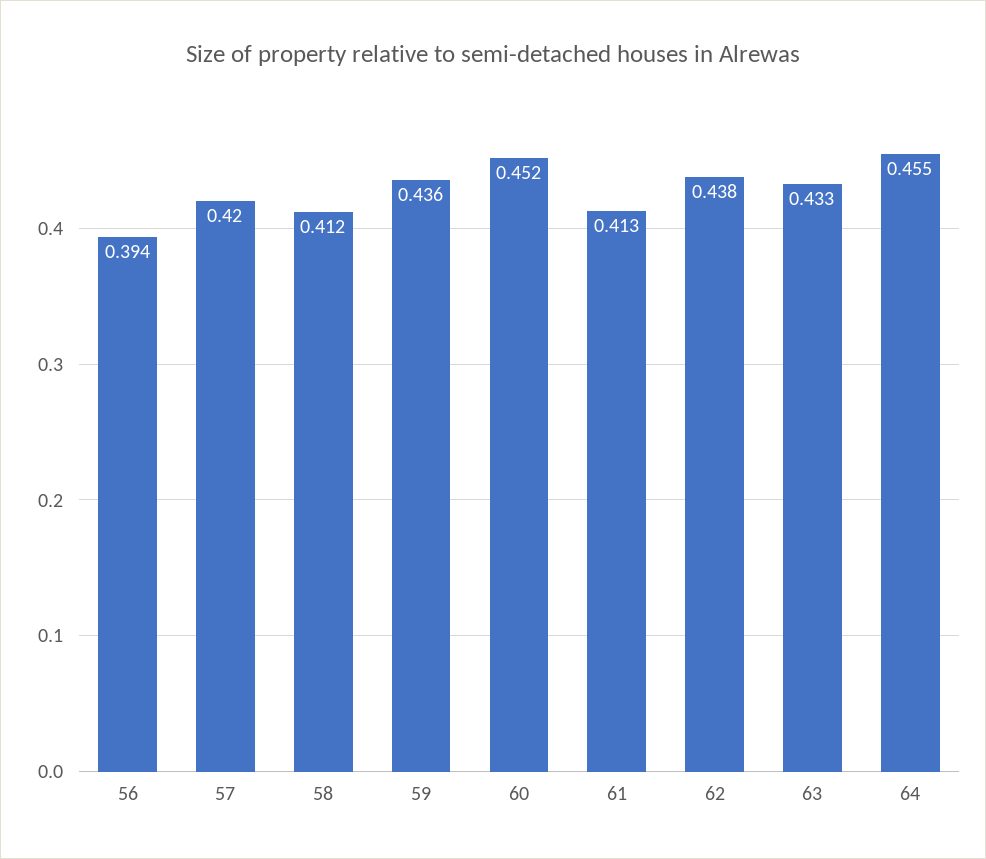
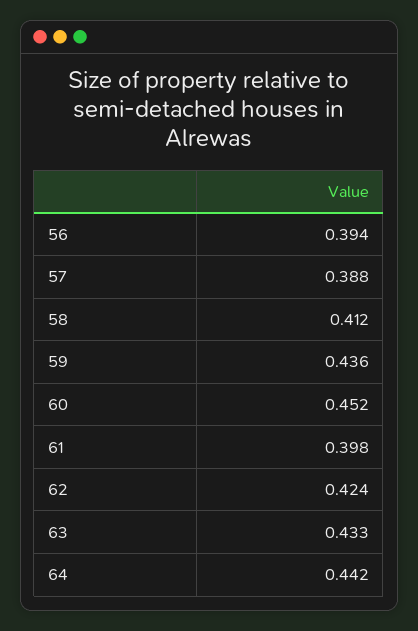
  {
    "56": 0.394,
-   "57": 0.42,
+   "57": 0.388,
    "58": 0.412,
    "59": 0.436,
    "60": 0.452,
-   "61": 0.413,
+   "61": 0.398,
-   "62": 0.438,
+   "62": 0.424,
    "63": 0.433,
-   "64": 0.455
+   "64": 0.442
  }

